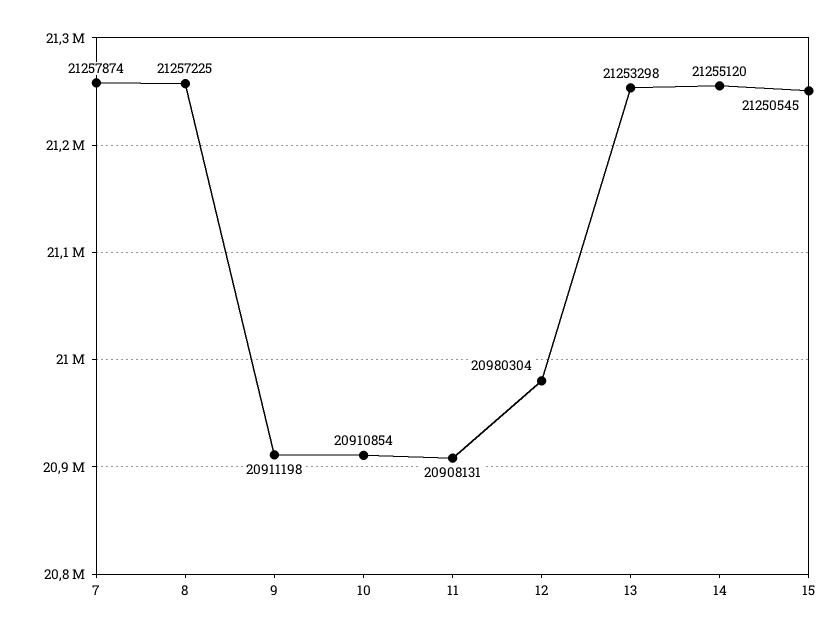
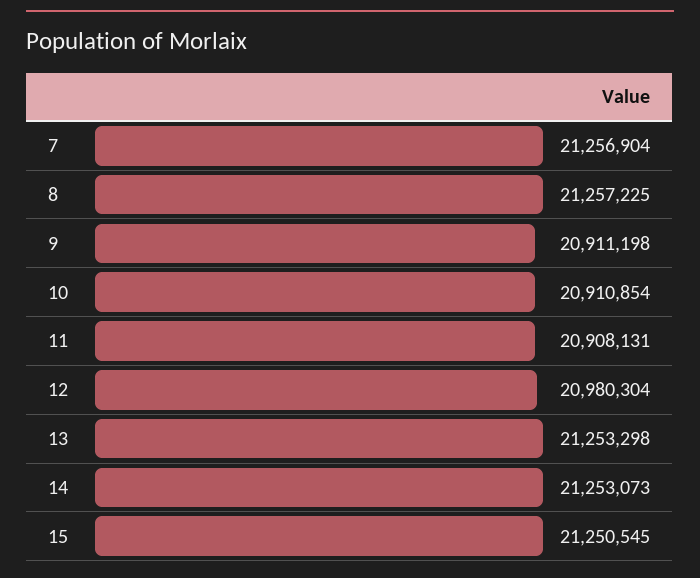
  {
-   "7": 21257874,
+   "7": 21256904,
    "8": 21257225,
    "9": 20911198,
    "10": 20910854,
    "11": 20908131,
    "12": 20980304,
    "13": 21253298,
-   "14": 21255120,
+   "14": 21253073,
    "15": 21250545
  }

